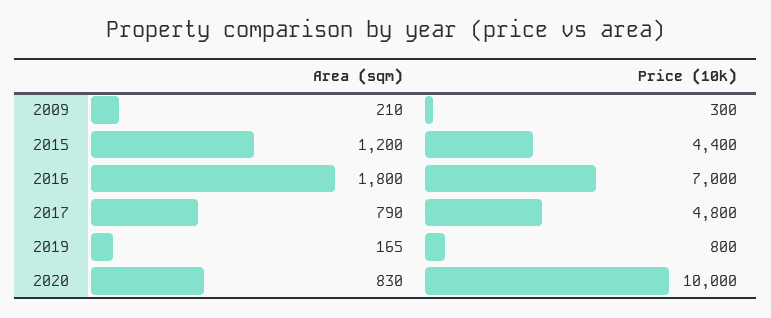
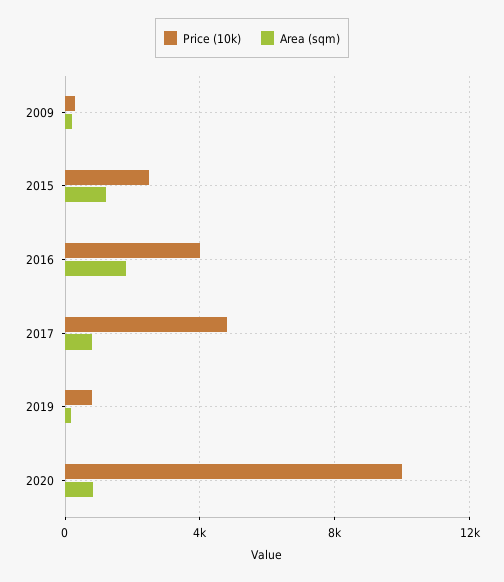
  {
    "Area (sqm)": {
      "2009": 210,
      "2015": 1200,
      "2016": 1800,
      "2017": 790,
      "2019": 165,
      "2020": 830
    },
    "Price (10k)": {
      "2009": 300,
-     "2015": 4400,
+     "2015": 2500,
-     "2016": 7000,
+     "2016": 4000,
      "2017": 4800,
      "2019": 800,
      "2020": 10000
    }
  }

